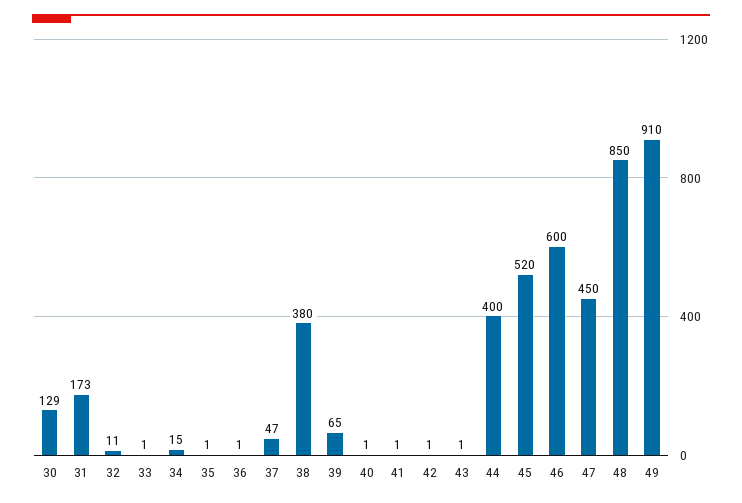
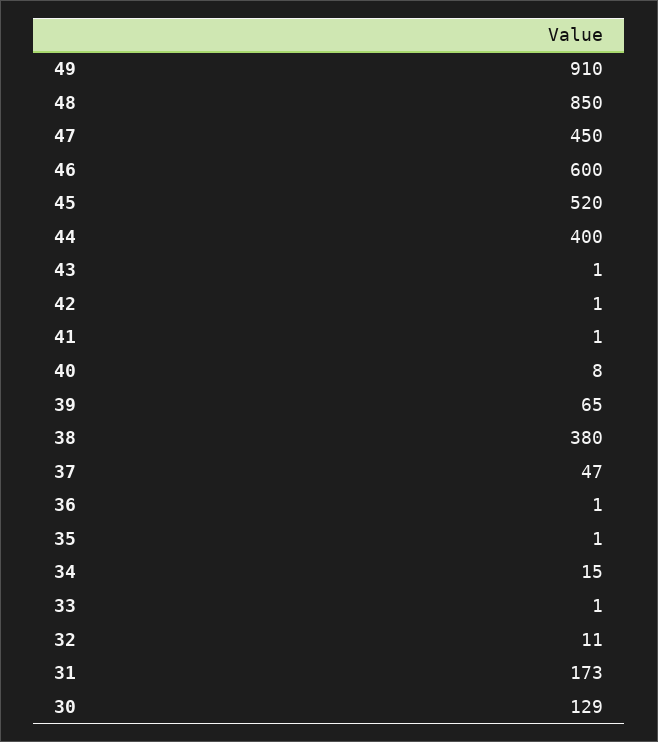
  {
    "30": 129,
    "31": 173,
    "32": 11,
    "33": 1,
    "34": 15,
    "35": 1,
    "36": 1,
    "37": 47,
    "38": 380,
    "39": 65,
-   "40": 1,
+   "40": 8,
    "41": 1,
    "42": 1,
    "43": 1,
    "44": 400,
    "45": 520,
    "46": 600,
    "47": 450,
    "48": 850,
    "49": 910
  }

